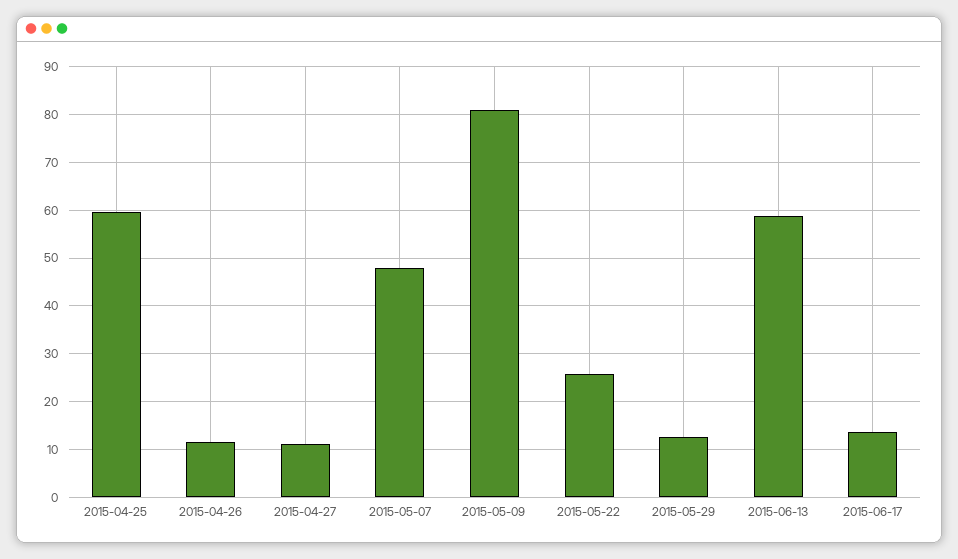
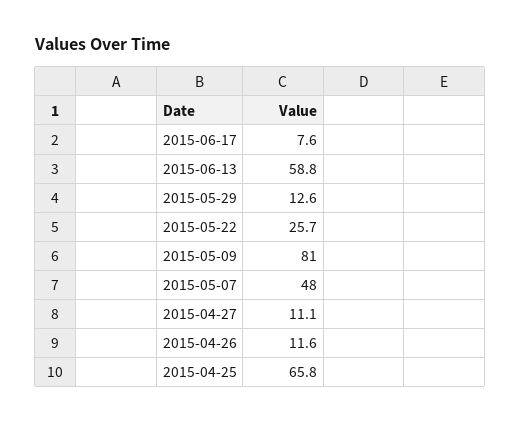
  {
-   "2015-04-25": 60,
+   "2015-04-25": 65.8,
    "2015-04-26": 11.6,
    "2015-04-27": 11.1,
    "2015-05-07": 48,
    "2015-05-09": 81,
    "2015-05-22": 25.7,
    "2015-05-29": 12.6,
    "2015-06-13": 58.8,
-   "2015-06-17": 14
+   "2015-06-17": 7.6
  }

